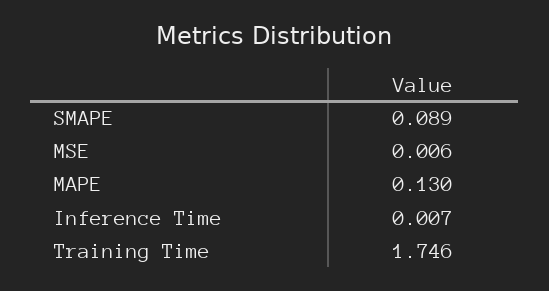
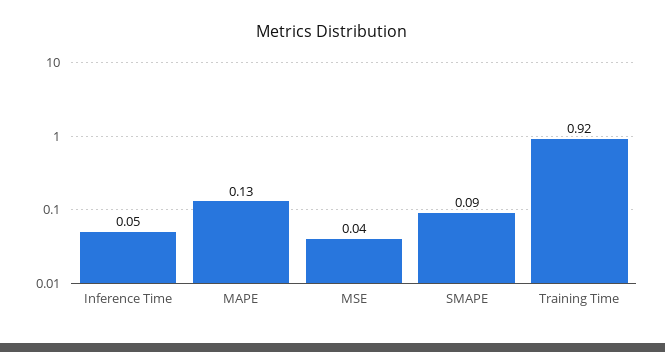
  {
    "SMAPE": 0.089,
-   "MSE": 0.006,
+   "MSE": 0.04,
    "MAPE": 0.13,
-   "Inference Time": 0.007,
+   "Inference Time": 0.05,
-   "Training Time": 1.746
+   "Training Time": 0.92
  }

